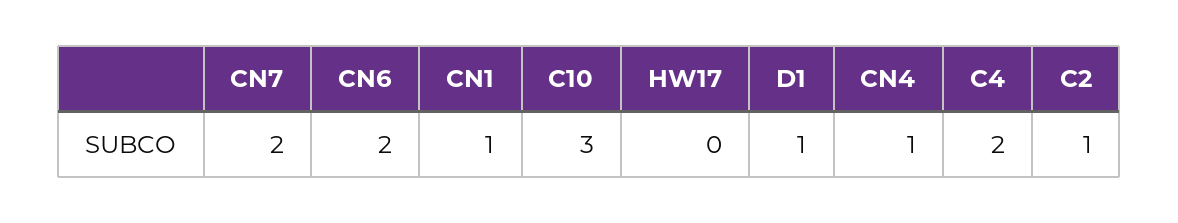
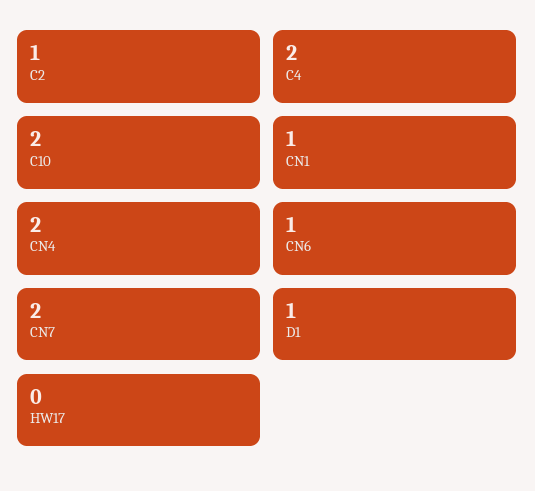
  {
    "CN7": 2,
-   "CN6": 2,
+   "CN6": 1,
    "CN1": 1,
-   "C10": 3,
+   "C10": 2,
    "HW17": 0,
    "D1": 1,
-   "CN4": 1,
+   "CN4": 2,
    "C4": 2,
    "C2": 1
  }

